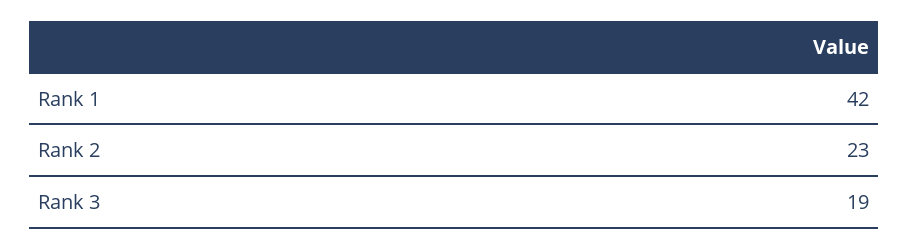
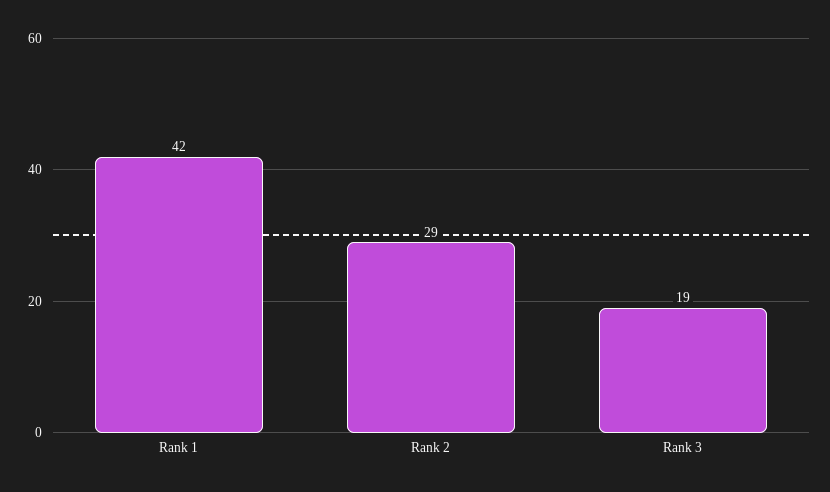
  {
    "Rank 1": 42,
-   "Rank 2": 23,
+   "Rank 2": 29,
    "Rank 3": 19
  }

